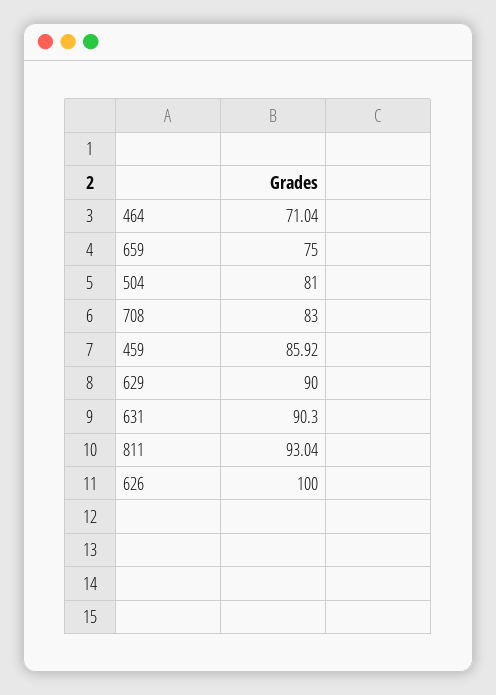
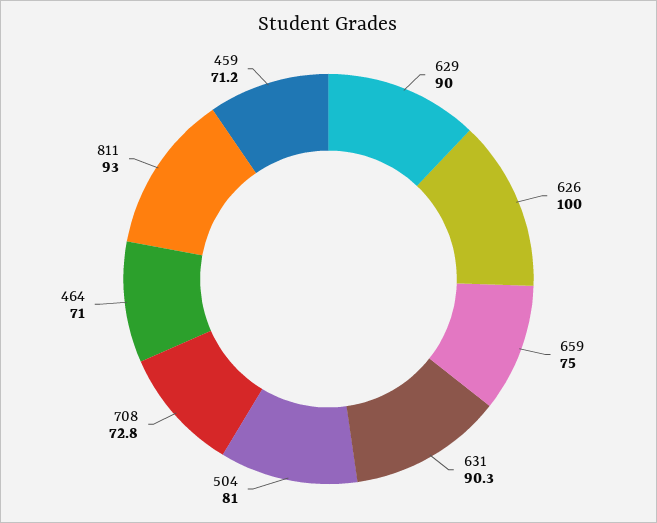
  {
    "464": 71.04,
    "659": 75,
    "504": 81,
-   "708": 83,
+   "708": 72.8,
-   "459": 85.92,
+   "459": 71.2,
    "629": 90,
    "631": 90.3,
    "811": 93.04,
    "626": 100
  }

